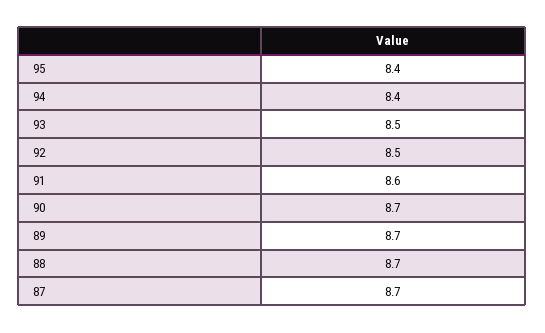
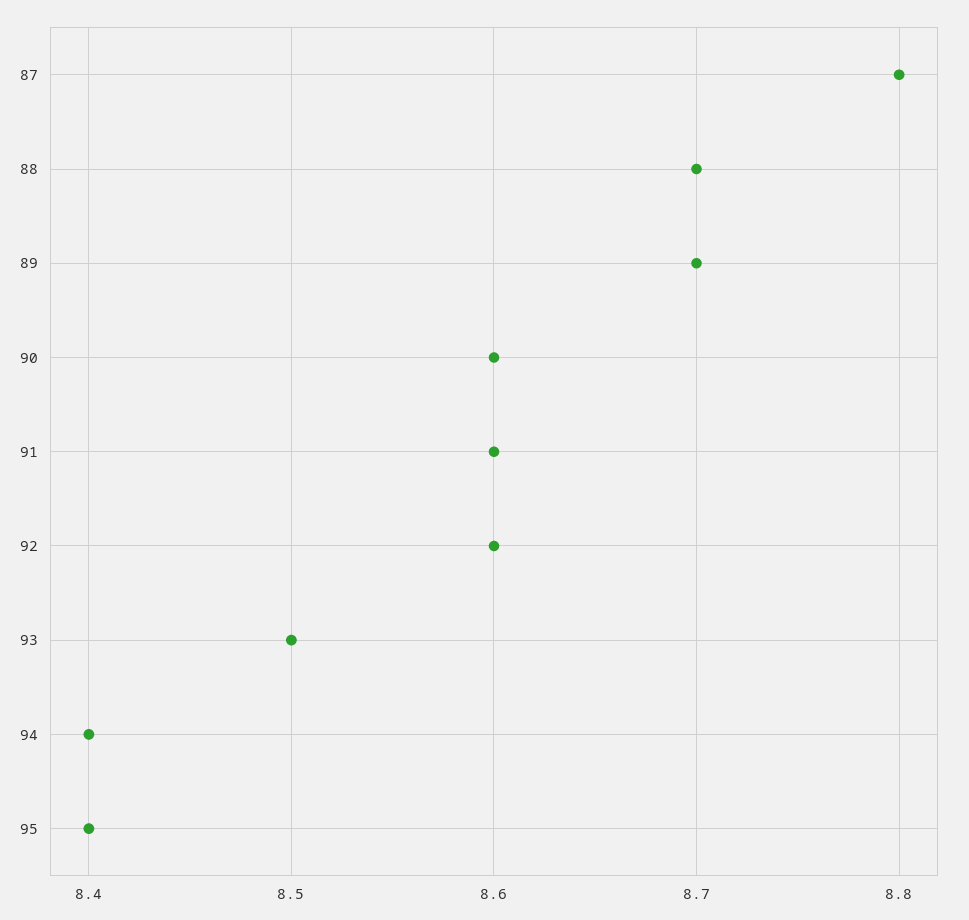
  {
    "95": 8.4,
    "94": 8.4,
    "93": 8.5,
-   "92": 8.5,
+   "92": 8.6,
    "91": 8.6,
-   "90": 8.7,
+   "90": 8.6,
    "89": 8.7,
    "88": 8.7,
-   "87": 8.7
+   "87": 8.8
  }

